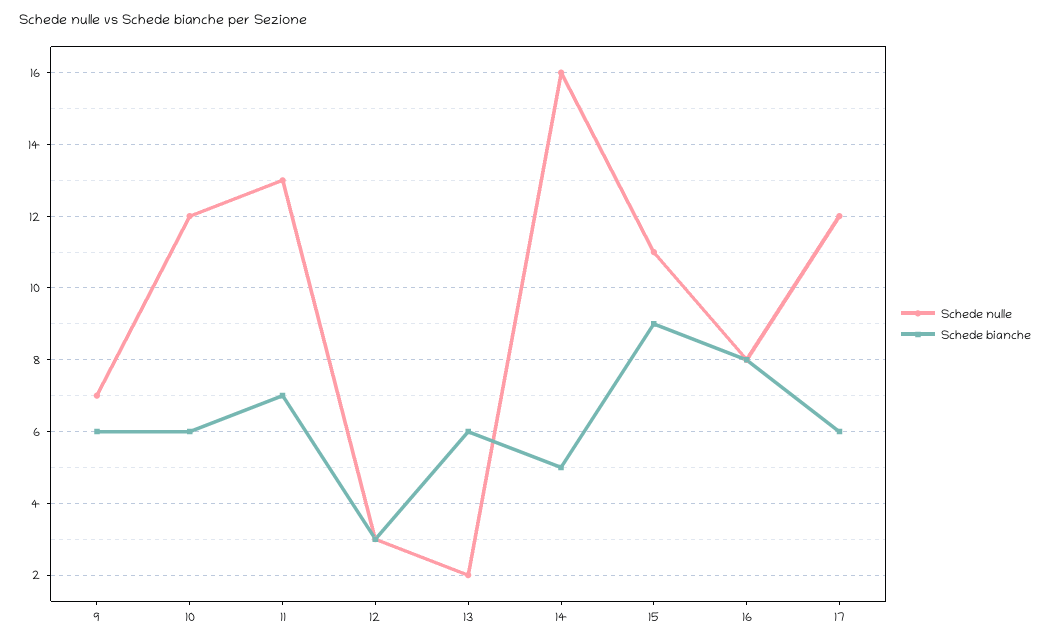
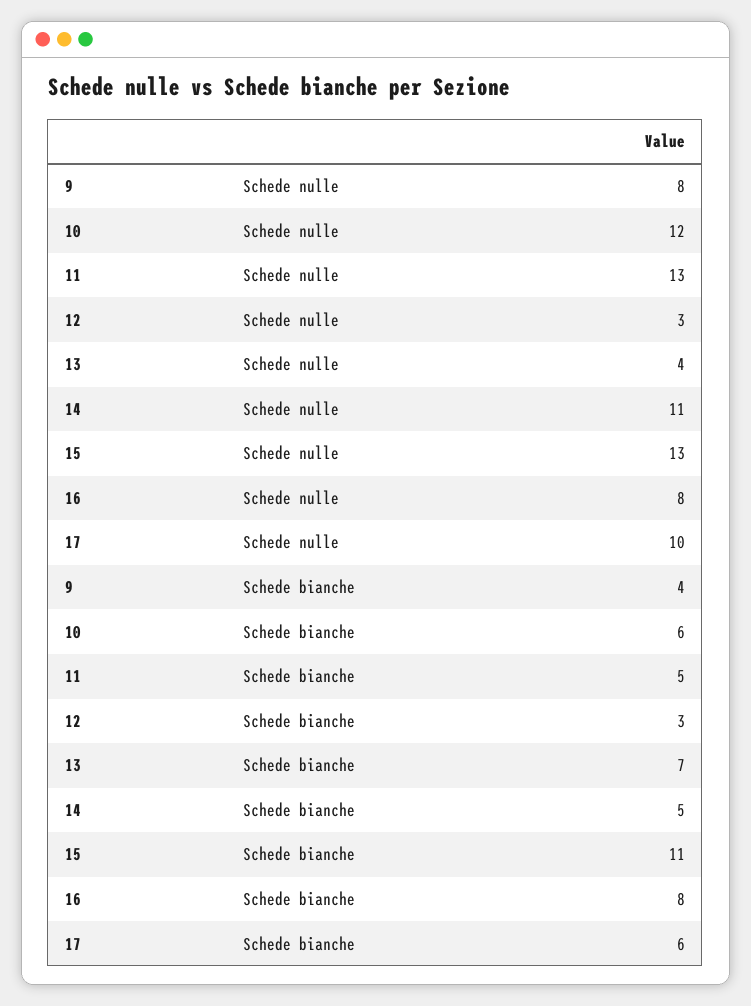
  {
    "Schede nulle": {
-     "9": 7,
+     "9": 8,
      "10": 12,
      "11": 13,
      "12": 3,
-     "13": 2,
+     "13": 4,
-     "14": 16,
+     "14": 11,
-     "15": 11,
+     "15": 13,
      "16": 8,
-     "17": 12
+     "17": 10
    },
    "Schede bianche": {
-     "9": 6,
+     "9": 4,
      "10": 6,
-     "11": 7,
+     "11": 5,
      "12": 3,
-     "13": 6,
+     "13": 7,
      "14": 5,
-     "15": 9,
+     "15": 11,
      "16": 8,
      "17": 6
    }
  }

